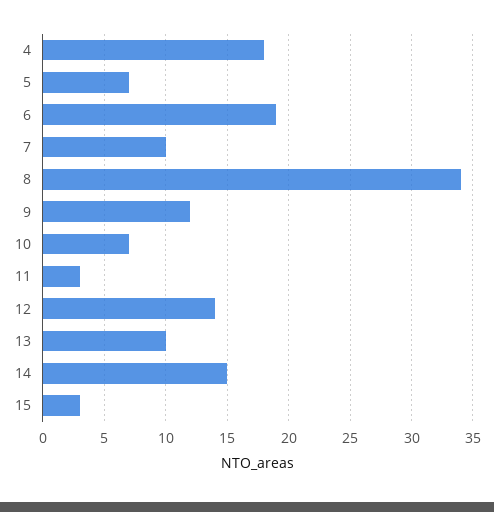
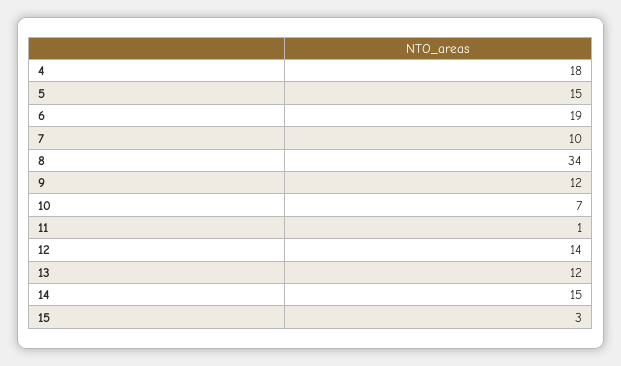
  {
    "4": 18,
-   "5": 7,
+   "5": 15,
    "6": 19,
    "7": 10,
    "8": 34,
    "9": 12,
    "10": 7,
-   "11": 3,
+   "11": 1,
    "12": 14,
-   "13": 10,
+   "13": 12,
    "14": 15,
    "15": 3
  }

